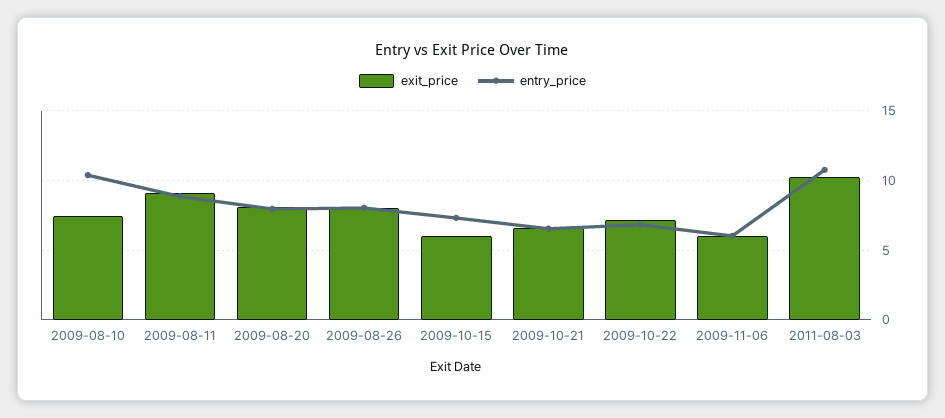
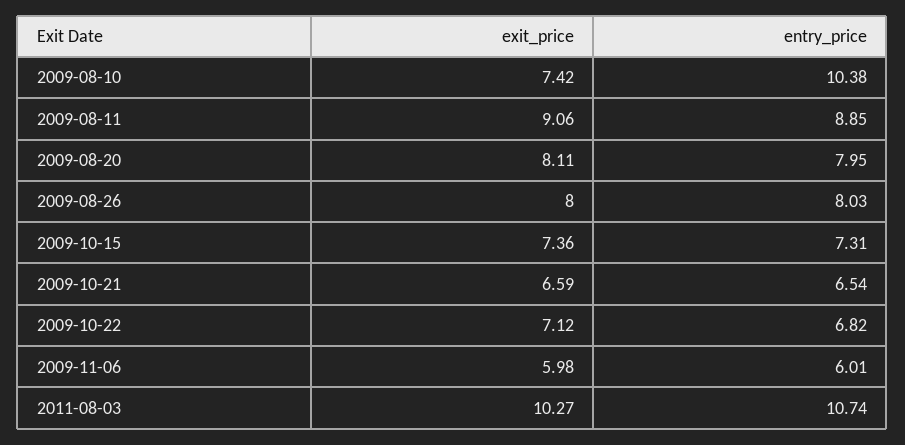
  {
    "exit_price": {
      "2009-08-10": 7.42,
      "2009-08-11": 9.06,
      "2009-08-20": 8.11,
      "2009-08-26": 8,
-     "2009-10-15": 6,
+     "2009-10-15": 7.36,
      "2009-10-21": 6.59,
      "2009-10-22": 7.12,
      "2009-11-06": 5.98,
      "2011-08-03": 10.27
    },
    "entry_price": {
      "2009-08-10": 10.38,
      "2009-08-11": 8.85,
      "2009-08-20": 7.95,
      "2009-08-26": 8.03,
      "2009-10-15": 7.31,
      "2009-10-21": 6.54,
      "2009-10-22": 6.82,
      "2009-11-06": 6.01,
      "2011-08-03": 10.74
    }
  }

